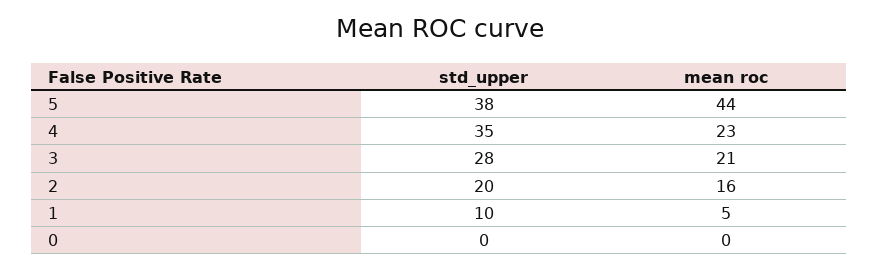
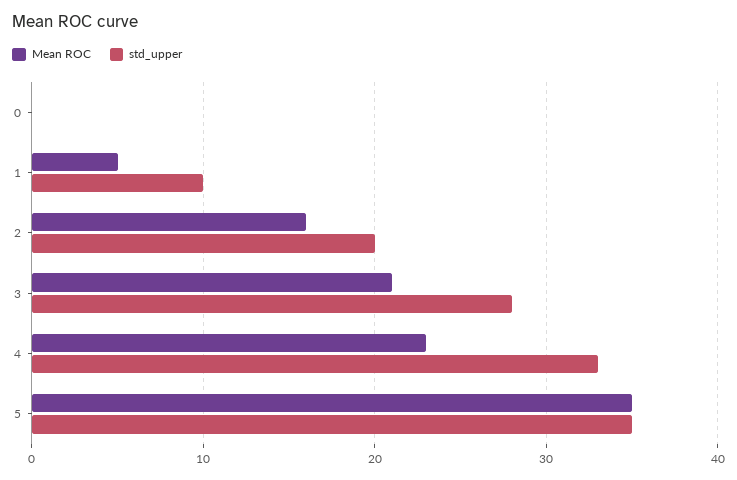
  {
    "std_upper": {
-     "5": 38,
+     "5": 35,
-     "4": 35,
+     "4": 33,
      "3": 28,
      "2": 20,
      "1": 10,
      "0": 0
    },
    "mean roc": {
-     "5": 44,
+     "5": 35,
      "4": 23,
      "3": 21,
      "2": 16,
      "1": 5,
      "0": 0
    }
  }

